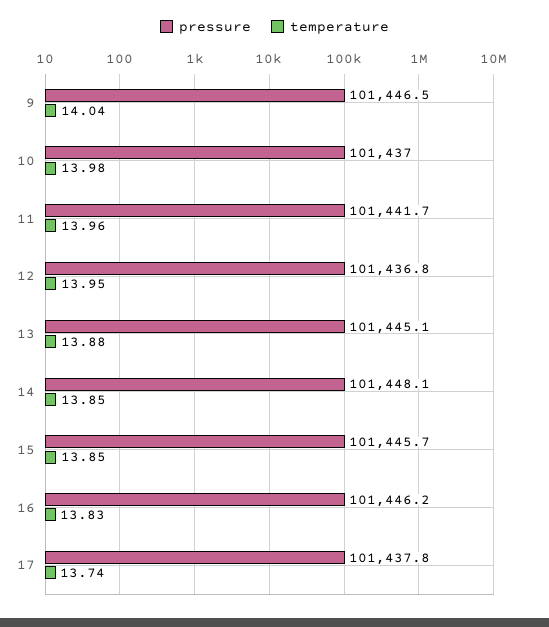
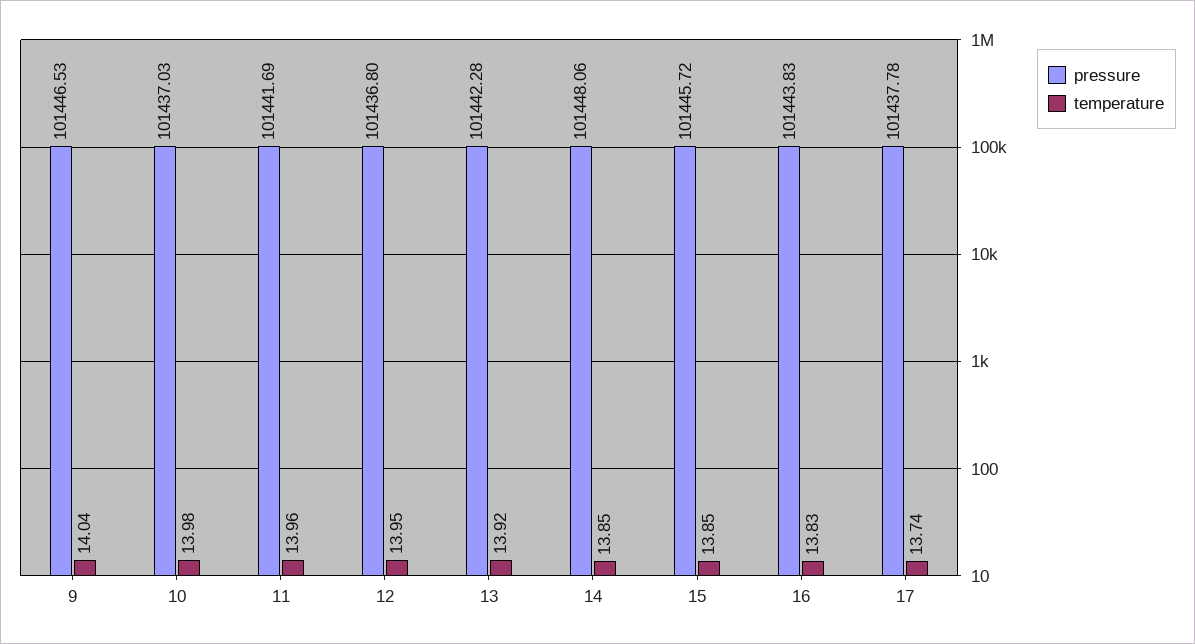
  {
    "pressure": {
      "9": 101446.53,
      "10": 101437.03,
      "11": 101441.69,
      "12": 101436.8,
-     "13": 101445.1,
+     "13": 101442.28,
      "14": 101448.06,
      "15": 101445.72,
-     "16": 101446.2,
+     "16": 101443.83,
      "17": 101437.78
    },
    "temperature": {
      "9": 14.04,
      "10": 13.98,
      "11": 13.96,
      "12": 13.95,
-     "13": 13.88,
+     "13": 13.92,
      "14": 13.85,
      "15": 13.85,
      "16": 13.83,
      "17": 13.74
    }
  }

